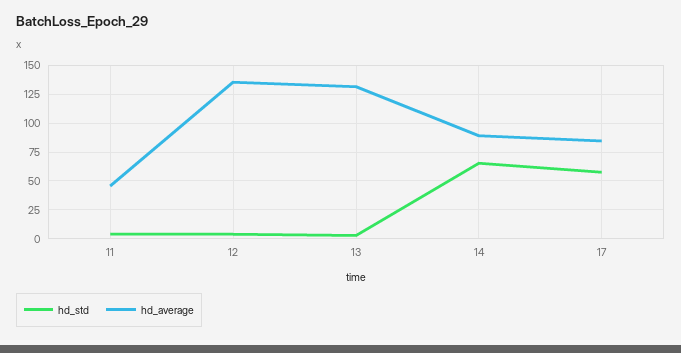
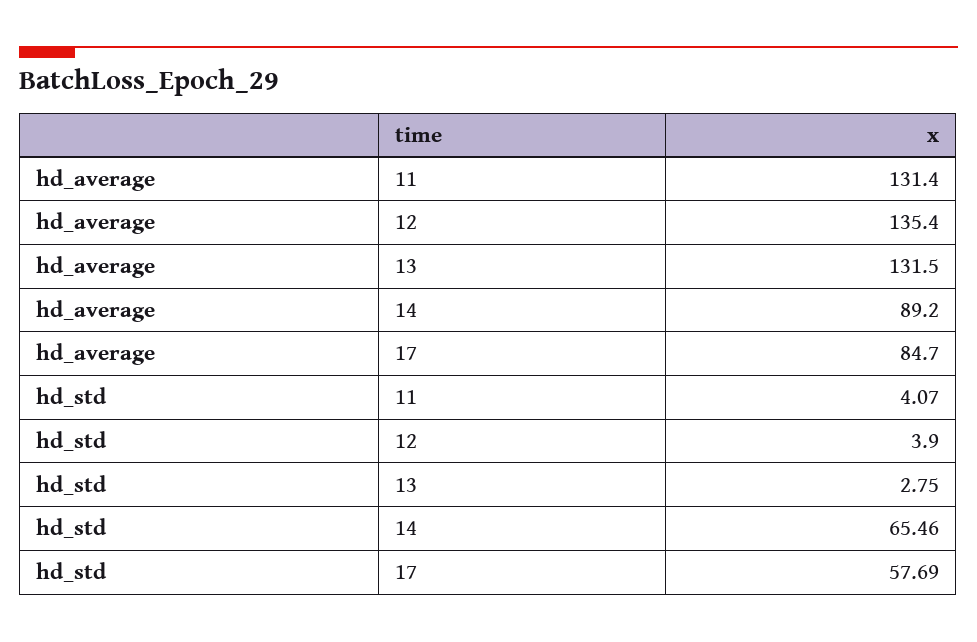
  {
    "hd_std": {
      "11": 4.07,
      "12": 3.9,
      "13": 2.75,
      "14": 65.46,
      "17": 57.69
    },
    "hd_average": {
-     "11": 50,
+     "11": 131.4,
      "12": 135.4,
      "13": 131.5,
      "14": 89.2,
      "17": 84.7
    }
  }

